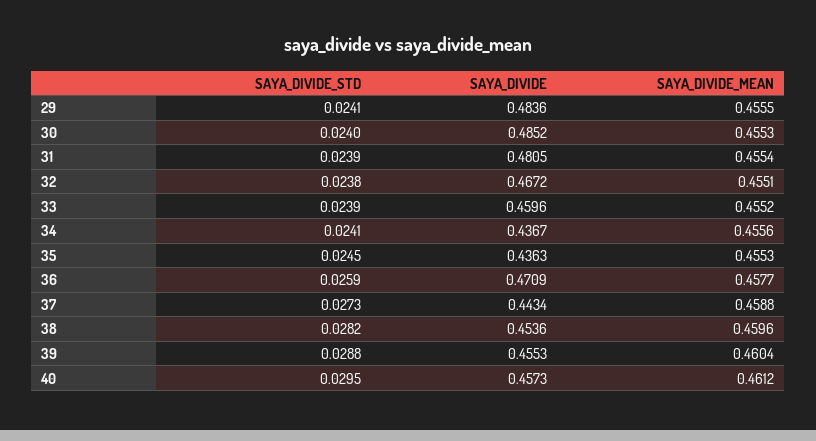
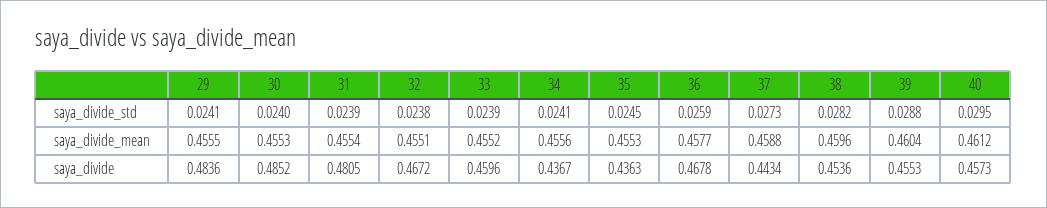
  {
    "SAYA_DIVIDE_STD": {
      "29": 0.0241,
      "30": 0.024,
      "31": 0.0239,
      "32": 0.0238,
      "33": 0.0239,
      "34": 0.0241,
      "35": 0.0245,
      "36": 0.0259,
      "37": 0.0273,
      "38": 0.0282,
      "39": 0.0288,
      "40": 0.0295
    },
    "SAYA_DIVIDE": {
      "29": 0.4836,
      "30": 0.4852,
      "31": 0.4805,
      "32": 0.4672,
      "33": 0.4596,
      "34": 0.4367,
      "35": 0.4363,
-     "36": 0.4709,
+     "36": 0.4678,
      "37": 0.4434,
      "38": 0.4536,
      "39": 0.4553,
      "40": 0.4573
    },
    "SAYA_DIVIDE_MEAN": {
      "29": 0.4555,
      "30": 0.4553,
      "31": 0.4554,
      "32": 0.4551,
      "33": 0.4552,
      "34": 0.4556,
      "35": 0.4553,
      "36": 0.4577,
      "37": 0.4588,
      "38": 0.4596,
      "39": 0.4604,
      "40": 0.4612
    }
  }

